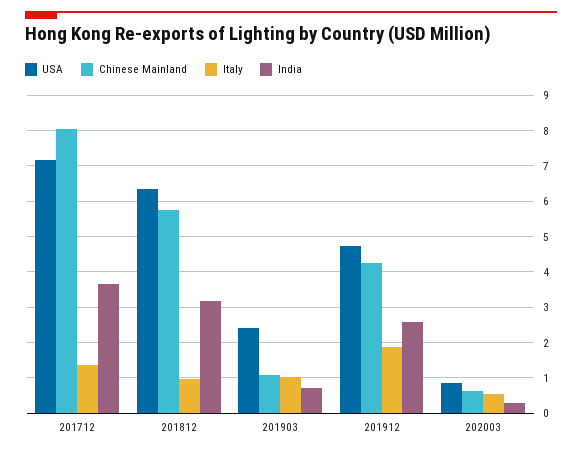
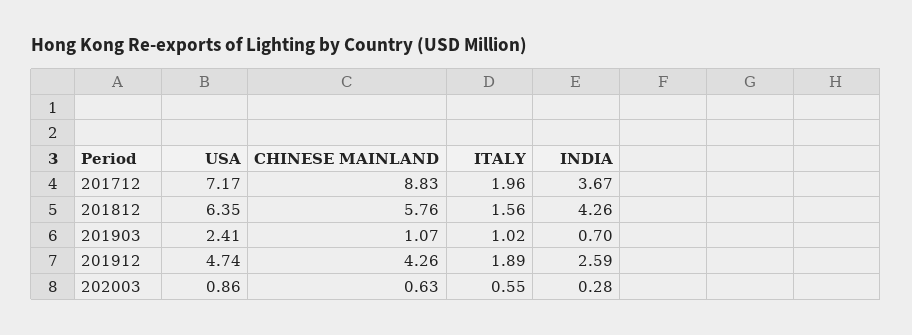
  {
    "USA": {
      "201712": 7.17,
      "201812": 6.35,
      "201903": 2.41,
      "201912": 4.74,
      "202003": 0.86
    },
    "Chinese Mainland": {
-     "201712": 8,
+     "201712": 8.83,
      "201812": 5.76,
      "201903": 1.07,
      "201912": 4.26,
      "202003": 0.63
    },
    "Italy": {
-     "201712": 1.4,
+     "201712": 1.96,
-     "201812": 1,
+     "201812": 1.56,
      "201903": 1.02,
      "201912": 1.89,
      "202003": 0.55
    },
    "India": {
      "201712": 3.67,
-     "201812": 3.2,
+     "201812": 4.26,
      "201903": 0.7,
      "201912": 2.59,
      "202003": 0.28
    }
  }

